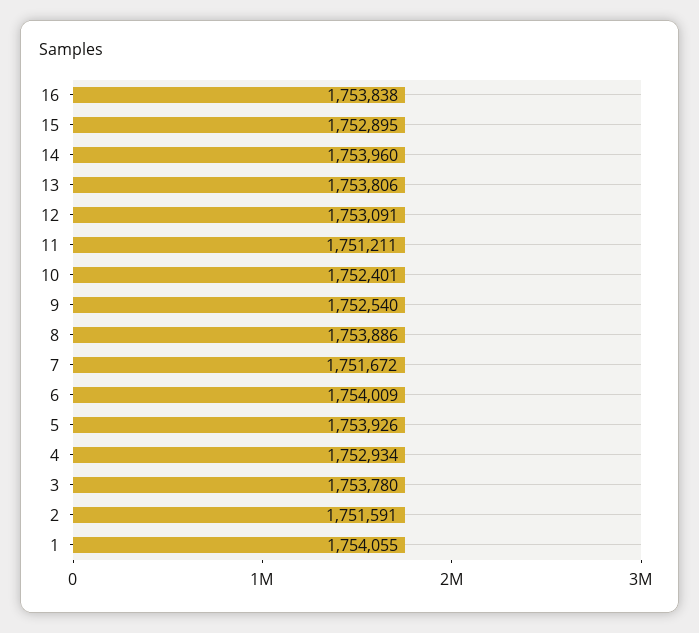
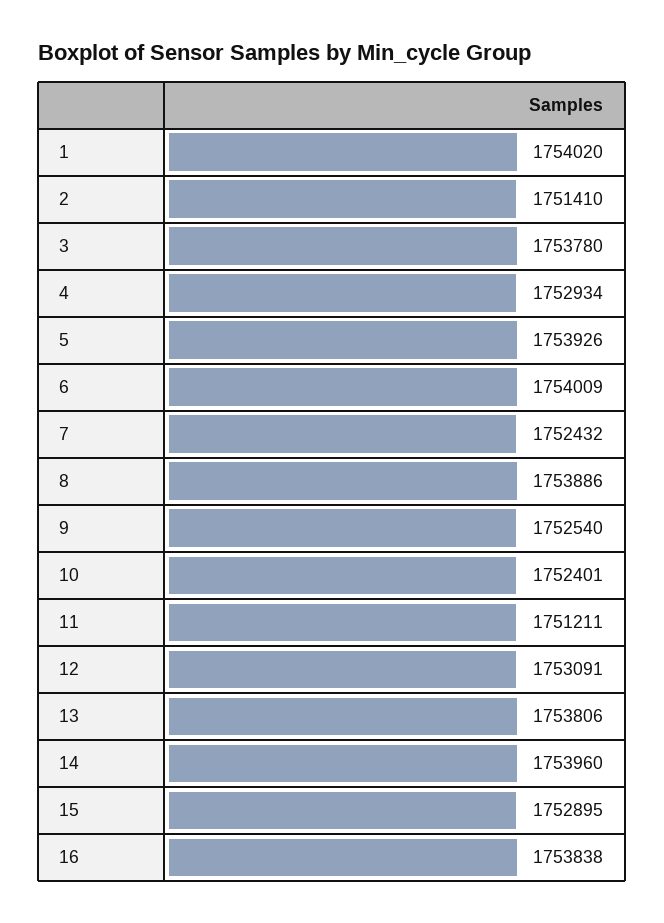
  {
    "16": 1753838,
    "15": 1752895,
    "14": 1753960,
    "13": 1753806,
    "12": 1753091,
    "11": 1751211,
    "10": 1752401,
    "9": 1752540,
    "8": 1753886,
-   "7": 1751672,
+   "7": 1752432,
    "6": 1754009,
    "5": 1753926,
    "4": 1752934,
    "3": 1753780,
-   "2": 1751591,
+   "2": 1751410,
-   "1": 1754055
+   "1": 1754020
  }

